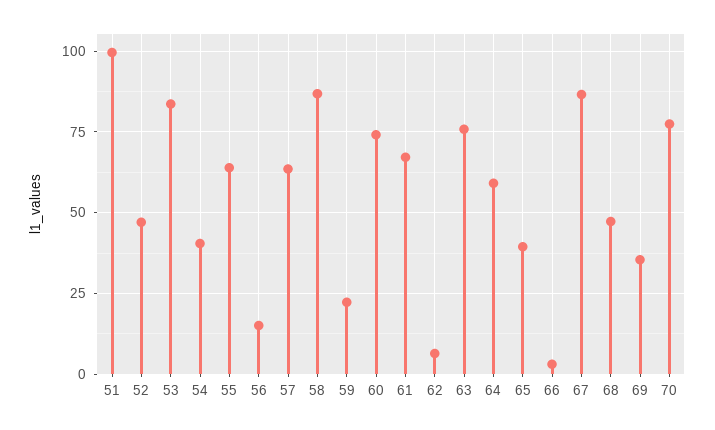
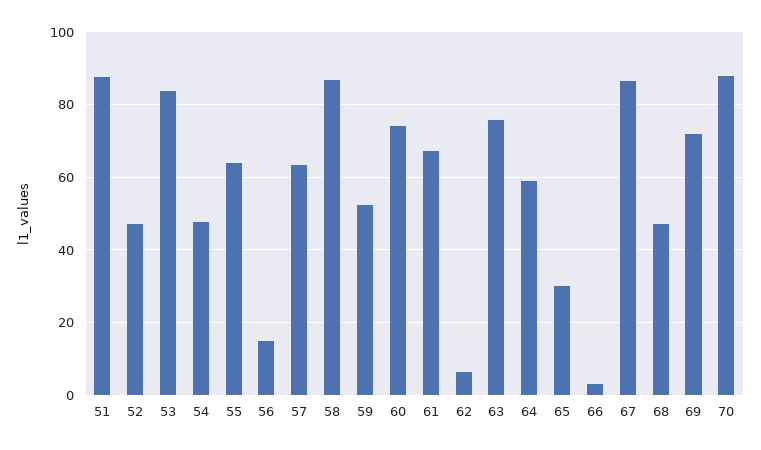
  {
-   "51": 100,
+   "51": 88,
    "52": 48,
    "53": 84,
-   "54": 40,
+   "54": 48,
    "55": 64,
    "56": 16,
    "57": 64,
    "58": 86,
-   "59": 22.5,
+   "59": 52,
    "60": 74,
    "61": 68,
    "62": 6,
    "63": 76,
    "64": 60,
-   "65": 40,
+   "65": 30,
    "66": 4,
    "67": 86,
    "68": 48,
-   "69": 35,
+   "69": 72,
-   "70": 77.5
+   "70": 88
  }

